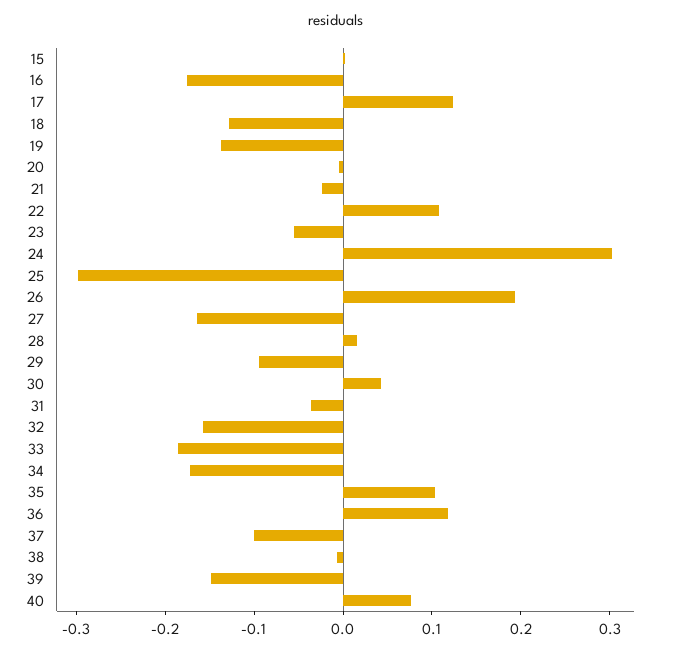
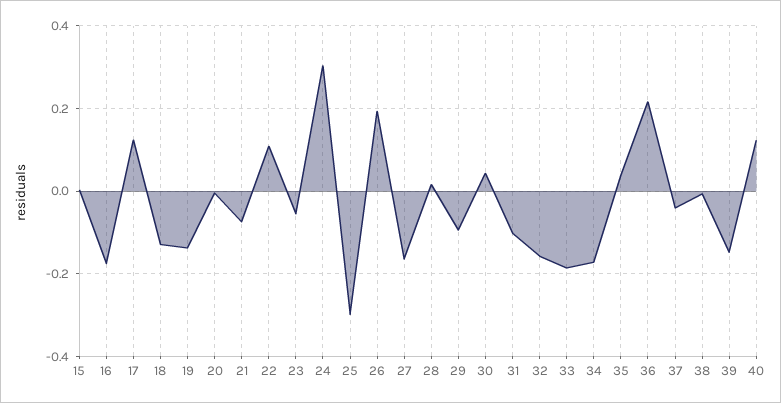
  {
    "15": 0,
    "16": -0.18,
    "17": 0.12,
    "18": -0.12,
    "19": -0.14,
    "20": 0,
-   "21": -0.02,
+   "21": -0.08,
    "22": 0.1,
    "23": -0.06,
    "24": 0.3,
    "25": -0.3,
    "26": 0.2,
    "27": -0.16,
    "28": 0.02,
    "29": -0.1,
    "30": 0.04,
-   "31": -0.04,
+   "31": -0.1,
    "32": -0.16,
    "33": -0.18,
    "34": -0.18,
-   "35": 0.1,
+   "35": 0.04,
-   "36": 0.12,
+   "36": 0.22,
-   "37": -0.1,
+   "37": -0.04,
    "38": 0,
    "39": -0.14,
-   "40": 0.08
+   "40": 0.12
  }

